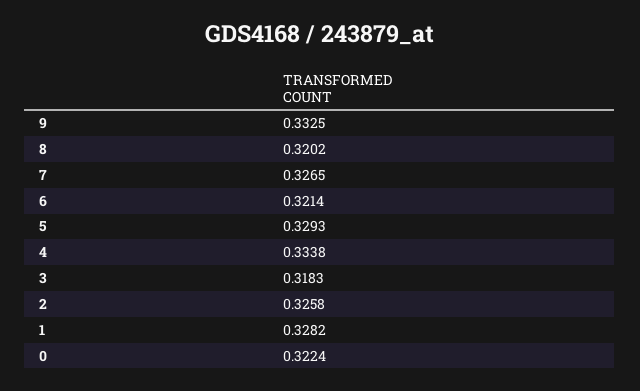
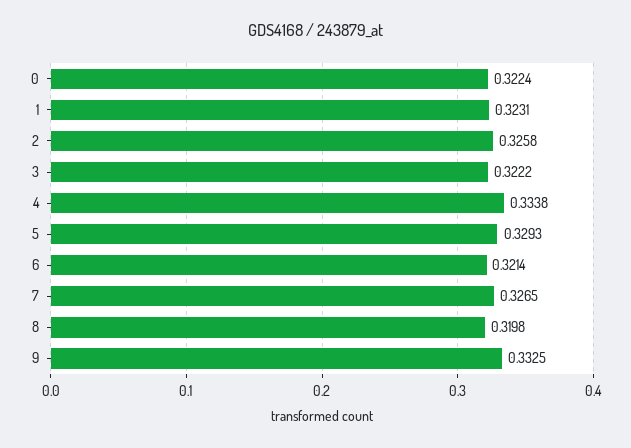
  {
    "9": 0.3325,
-   "8": 0.3202,
+   "8": 0.3198,
    "7": 0.3265,
    "6": 0.3214,
    "5": 0.3293,
    "4": 0.3338,
-   "3": 0.3183,
+   "3": 0.3222,
    "2": 0.3258,
-   "1": 0.3282,
+   "1": 0.3231,
    "0": 0.3224
  }

